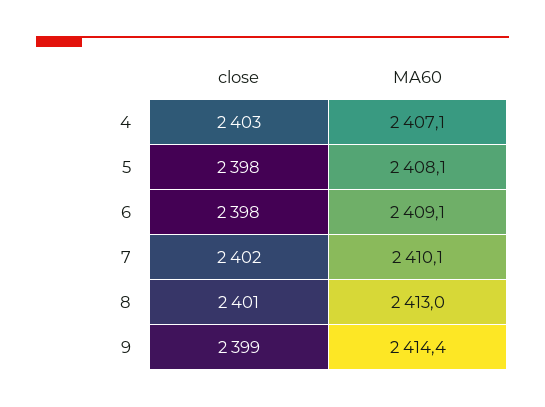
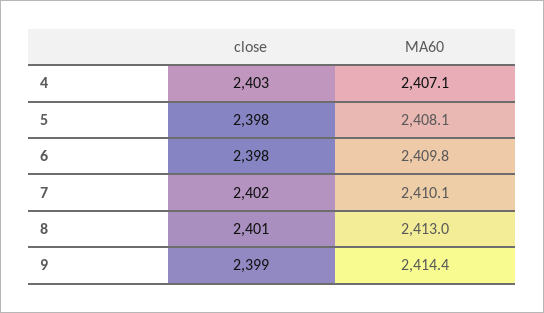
  {
    "close": {
      "4": 2403,
      "5": 2398,
      "6": 2398,
      "7": 2402,
      "8": 2401,
      "9": 2399
    },
    "MA60": {
      "4": 2407.1,
      "5": 2408.1,
-     "6": 2409.1,
+     "6": 2409.8,
      "7": 2410.1,
      "8": 2413,
      "9": 2414.4
    }
  }

